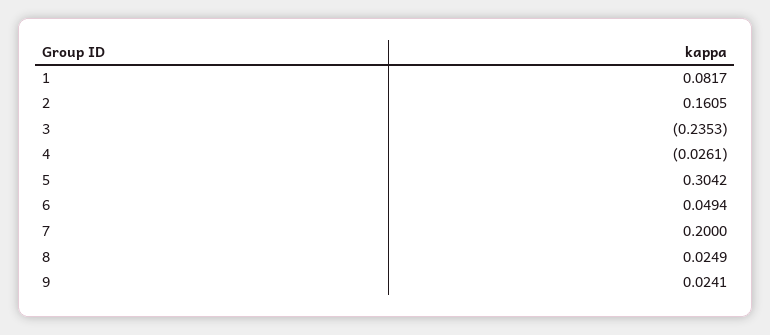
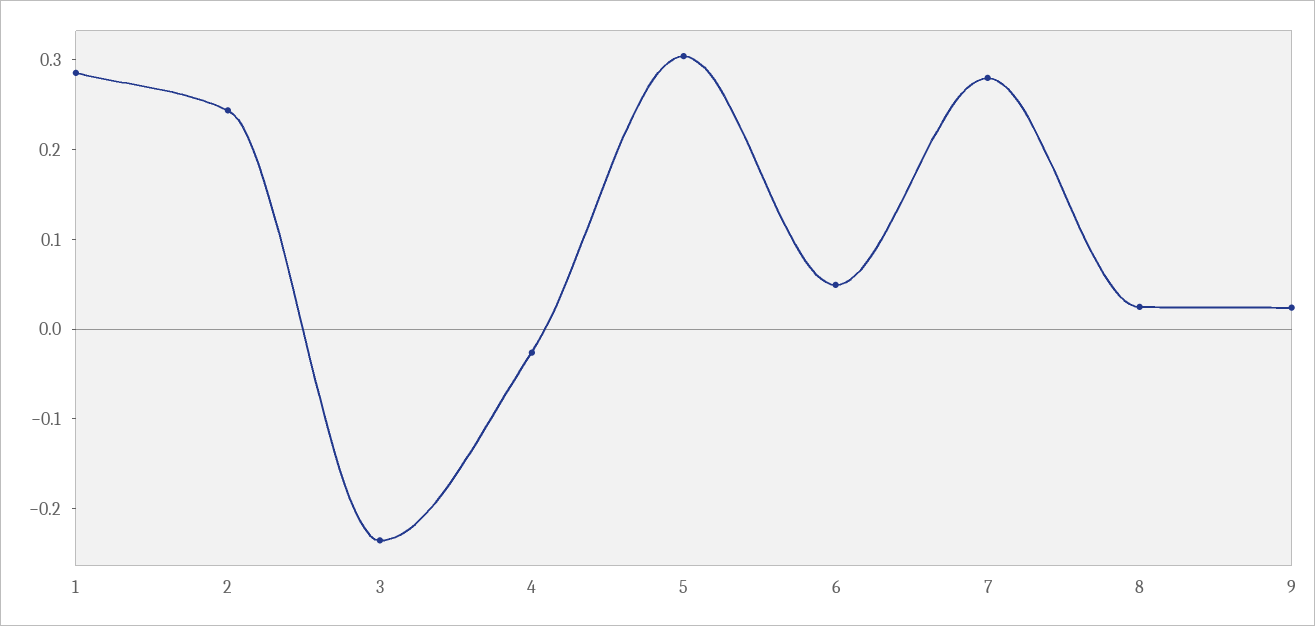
  {
-   "1": 0.0817,
+   "1": 0.28,
-   "2": 0.1605,
+   "2": 0.24,
    "3": -0.2353,
    "4": -0.0261,
    "5": 0.3042,
    "6": 0.0494,
-   "7": 0.2,
+   "7": 0.28,
    "8": 0.0249,
    "9": 0.0241
  }

